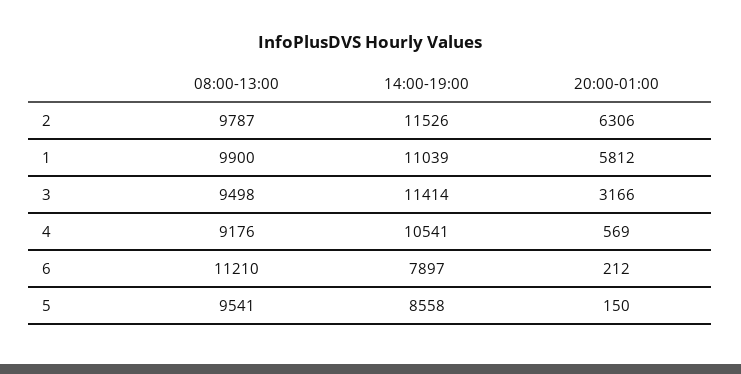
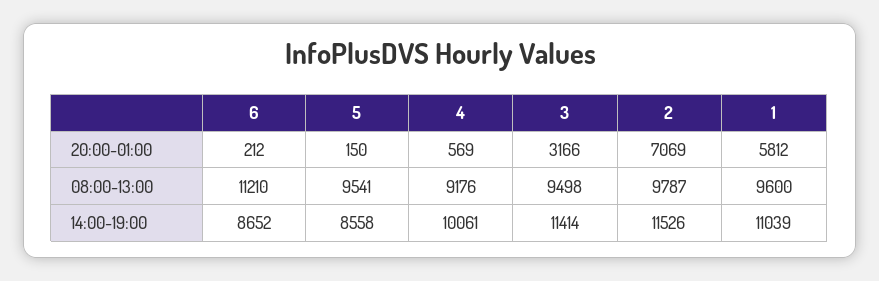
  {
    "08:00-13:00": {
      "2": 9787,
-     "1": 9900,
+     "1": 9600,
      "3": 9498,
      "4": 9176,
      "6": 11210,
      "5": 9541
    },
    "14:00-19:00": {
      "2": 11526,
      "1": 11039,
      "3": 11414,
-     "4": 10541,
+     "4": 10061,
-     "6": 7897,
+     "6": 8652,
      "5": 8558
    },
    "20:00-01:00": {
-     "2": 6306,
+     "2": 7069,
      "1": 5812,
      "3": 3166,
      "4": 569,
      "6": 212,
      "5": 150
    }
  }

